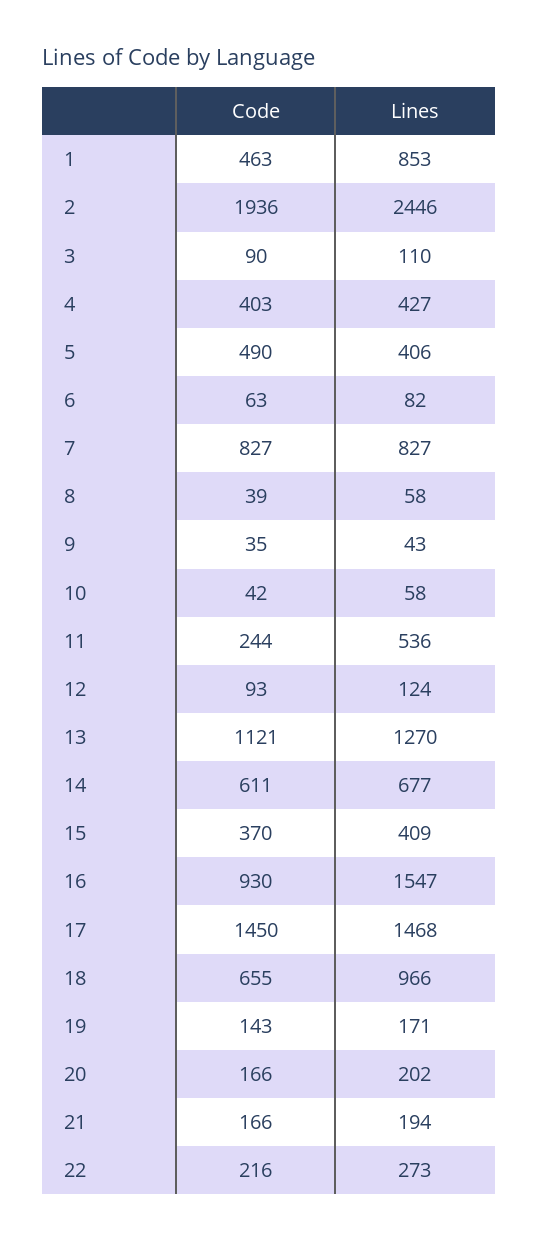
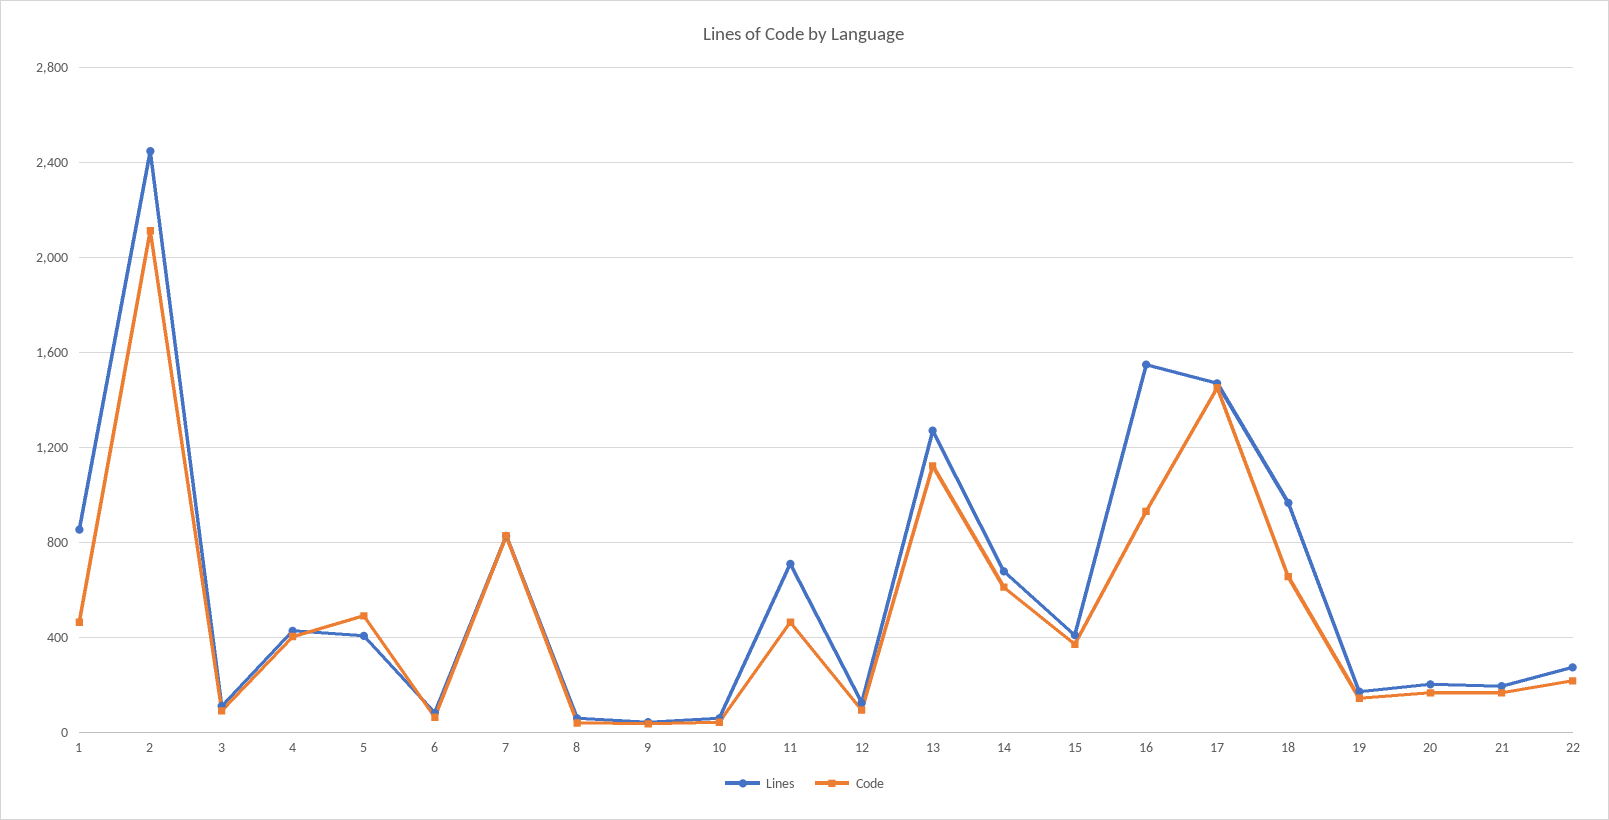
  {
    "Code": {
      "1": 463,
-     "2": 1936,
+     "2": 2100,
      "3": 90,
      "4": 403,
      "5": 490,
      "6": 63,
      "7": 827,
      "8": 39,
      "9": 35,
      "10": 42,
-     "11": 244,
+     "11": 450,
      "12": 93,
      "13": 1121,
      "14": 611,
      "15": 370,
      "16": 930,
      "17": 1450,
      "18": 655,
      "19": 143,
      "20": 166,
      "21": 166,
      "22": 216
    },
    "Lines": {
      "1": 853,
      "2": 2446,
      "3": 110,
      "4": 427,
      "5": 406,
      "6": 82,
      "7": 827,
      "8": 58,
      "9": 43,
      "10": 58,
-     "11": 536,
+     "11": 700,
      "12": 124,
      "13": 1270,
      "14": 677,
      "15": 409,
      "16": 1547,
      "17": 1468,
      "18": 966,
      "19": 171,
      "20": 202,
      "21": 194,
      "22": 273
    }
  }

